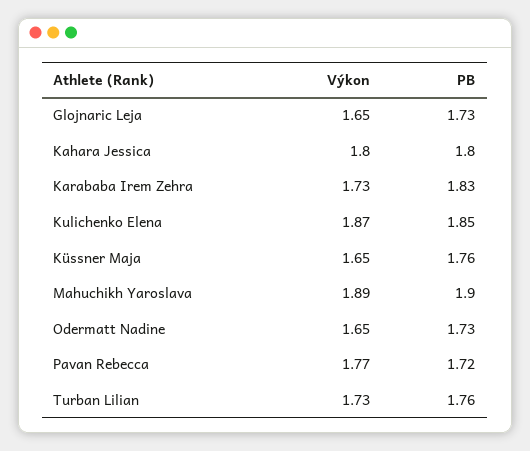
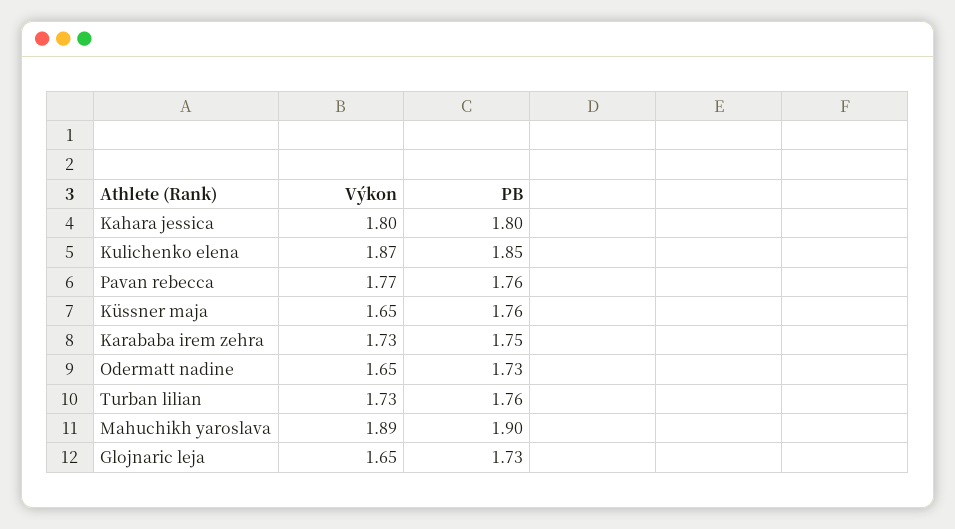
  {
    "Výkon": {
      "Glojnaric Leja": 1.65,
      "Kahara Jessica": 1.8,
      "Karababa Irem Zehra": 1.73,
      "Kulichenko Elena": 1.87,
      "Küssner Maja": 1.65,
      "Mahuchikh Yaroslava": 1.89,
      "Odermatt Nadine": 1.65,
      "Pavan Rebecca": 1.77,
      "Turban Lilian": 1.73
    },
    "PB": {
      "Glojnaric Leja": 1.73,
      "Kahara Jessica": 1.8,
-     "Karababa Irem Zehra": 1.83,
+     "Karababa Irem Zehra": 1.75,
      "Kulichenko Elena": 1.85,
      "Küssner Maja": 1.76,
      "Mahuchikh Yaroslava": 1.9,
      "Odermatt Nadine": 1.73,
-     "Pavan Rebecca": 1.72,
+     "Pavan Rebecca": 1.76,
      "Turban Lilian": 1.76
    }
  }

